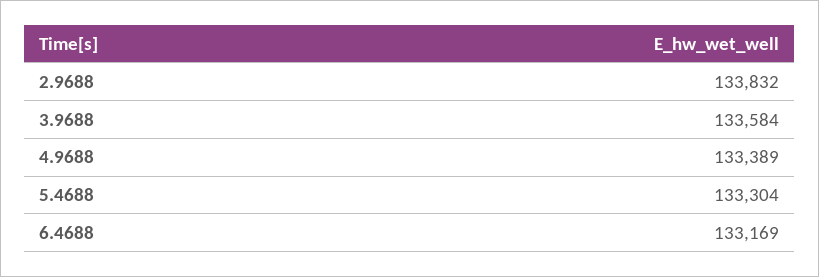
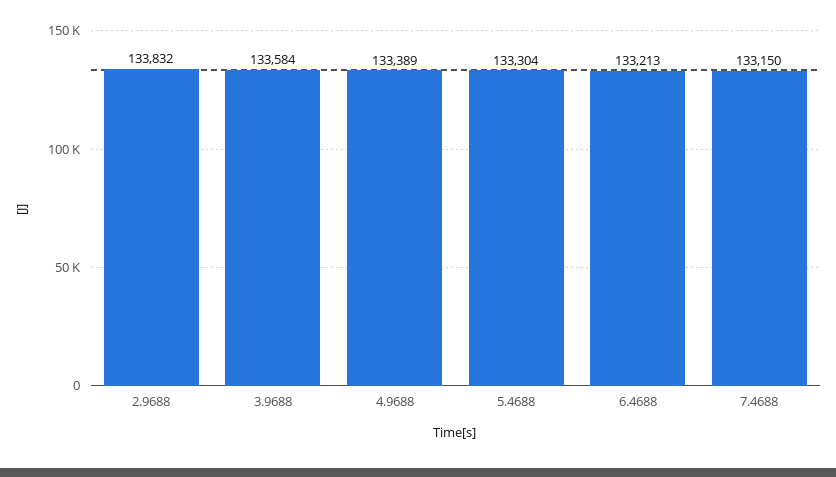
  {
    "2.9688": 133832,
    "3.9688": 133584,
    "4.9688": 133389,
    "5.4688": 133304,
-   "6.4688": 133169
+   "6.4688": 133213,
+   "7.4688": 133150
  }

